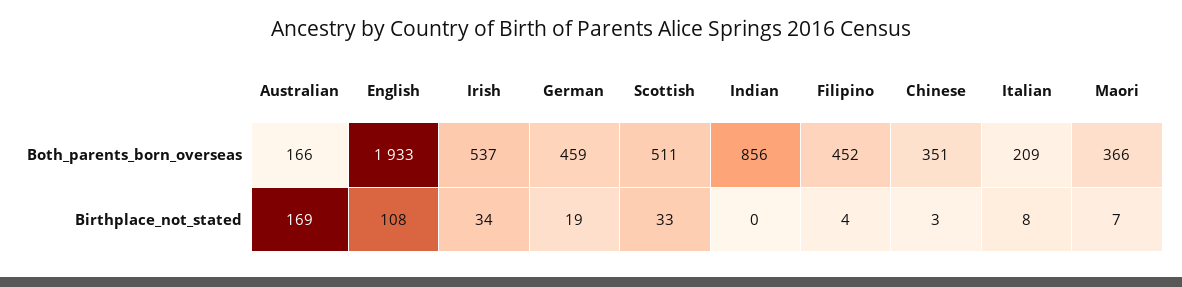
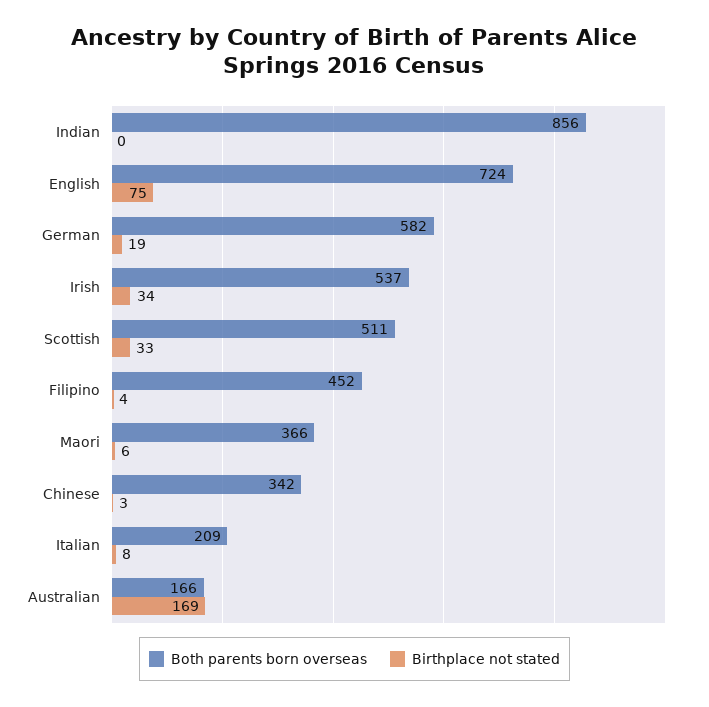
  {
    "Both_parents_born_overseas": {
      "Australian": 166,
-     "English": 1933,
+     "English": 724,
      "Irish": 537,
-     "German": 459,
+     "German": 582,
      "Scottish": 511,
      "Indian": 856,
      "Filipino": 452,
-     "Chinese": 351,
+     "Chinese": 342,
      "Italian": 209,
      "Maori": 366
    },
    "Birthplace_not_stated": {
      "Australian": 169,
-     "English": 108,
+     "English": 75,
      "Irish": 34,
      "German": 19,
      "Scottish": 33,
      "Indian": 0,
      "Filipino": 4,
      "Chinese": 3,
      "Italian": 8,
-     "Maori": 7
+     "Maori": 6
    }
  }

